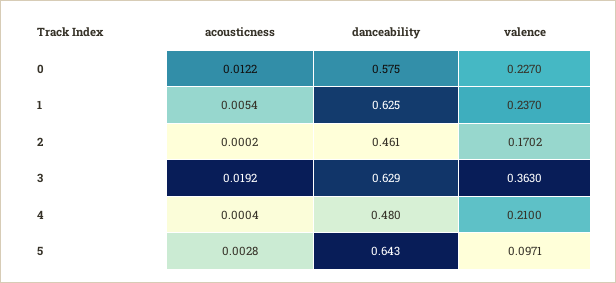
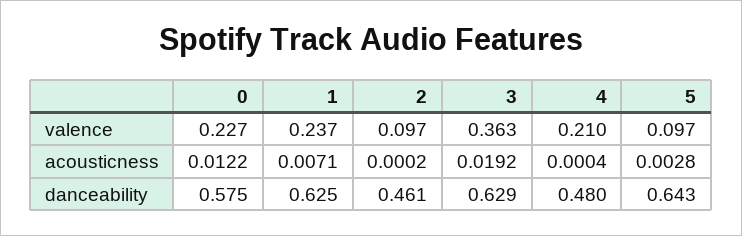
  {
    "acousticness": {
      "0": 0.0122,
-     "1": 0.0054,
+     "1": 0.0071,
      "2": 0.0002,
      "3": 0.0192,
      "4": 0.0004,
      "5": 0.0028
    },
    "danceability": {
      "0": 0.575,
      "1": 0.625,
      "2": 0.461,
      "3": 0.629,
      "4": 0.48,
      "5": 0.643
    },
    "valence": {
      "0": 0.227,
      "1": 0.237,
-     "2": 0.1702,
+     "2": 0.097,
      "3": 0.363,
      "4": 0.21,
      "5": 0.0971
    }
  }

